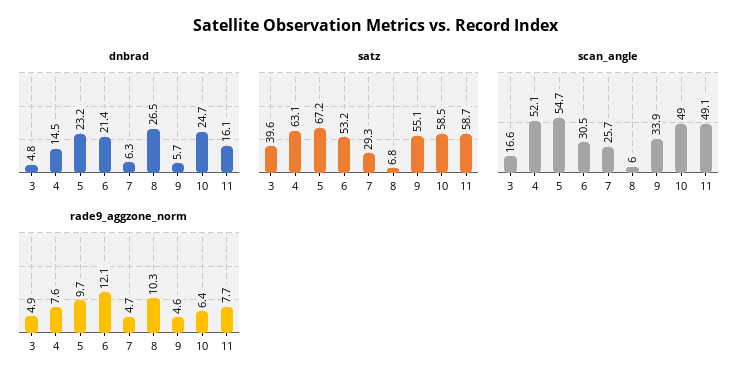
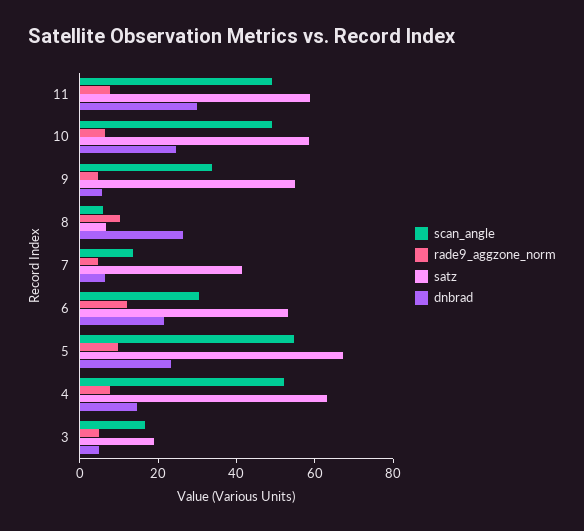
  {
    "dnbrad": {
      "3": 4.8,
      "4": 14.5,
      "5": 23.2,
      "6": 21.4,
      "7": 6.3,
      "8": 26.5,
      "9": 5.7,
      "10": 24.7,
-     "11": 16.1
+     "11": 30
    },
    "satz": {
-     "3": 39.6,
+     "3": 20,
      "4": 63.1,
      "5": 67.2,
      "6": 53.2,
-     "7": 29.3,
+     "7": 40,
      "8": 6.8,
      "9": 55.1,
      "10": 58.5,
      "11": 58.7
    },
    "scan_angle": {
      "3": 16.6,
      "4": 52.1,
      "5": 54.7,
      "6": 30.5,
-     "7": 25.7,
+     "7": 15,
      "8": 6,
      "9": 33.9,
      "10": 49,
      "11": 49.1
    },
    "rade9_aggzone_norm": {
      "3": 4.9,
      "4": 7.6,
      "5": 9.7,
      "6": 12.1,
      "7": 4.7,
      "8": 10.3,
      "9": 4.6,
      "10": 6.4,
      "11": 7.7
    }
  }

